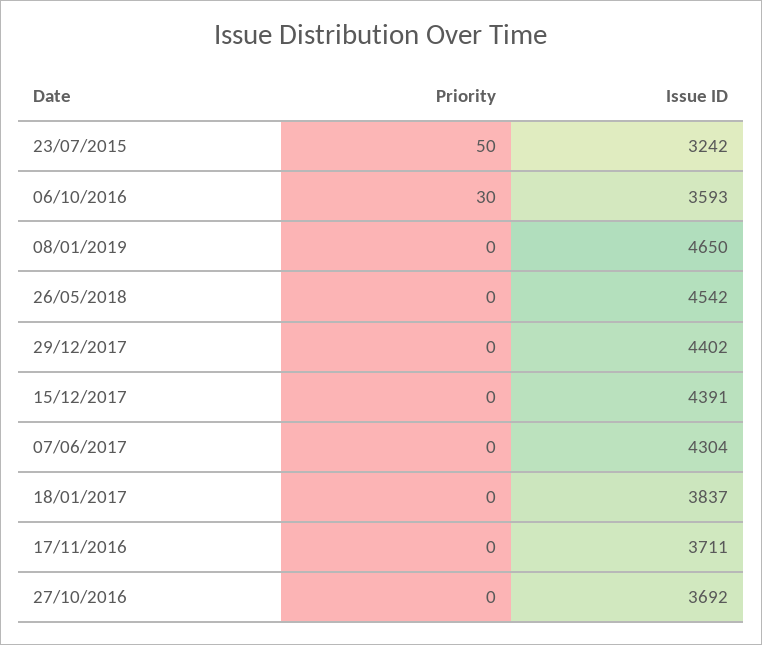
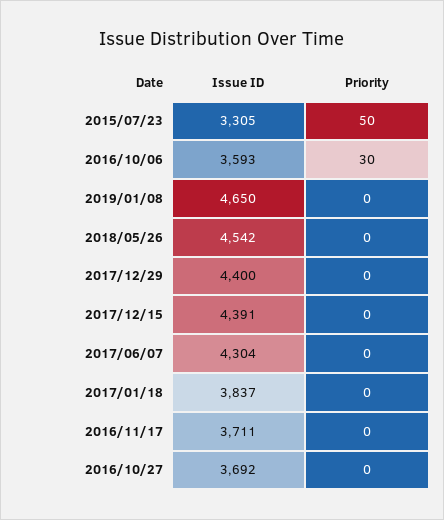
  {
    "Priority": {
      "23/07/2015": 50,
      "06/10/2016": 30,
      "08/01/2019": 0,
      "26/05/2018": 0,
      "29/12/2017": 0,
      "15/12/2017": 0,
      "07/06/2017": 0,
      "18/01/2017": 0,
      "17/11/2016": 0,
      "27/10/2016": 0
    },
    "Issue ID": {
-     "23/07/2015": 3242,
+     "23/07/2015": 3305,
      "06/10/2016": 3593,
      "08/01/2019": 4650,
      "26/05/2018": 4542,
-     "29/12/2017": 4402,
+     "29/12/2017": 4400,
      "15/12/2017": 4391,
      "07/06/2017": 4304,
      "18/01/2017": 3837,
      "17/11/2016": 3711,
      "27/10/2016": 3692
    }
  }

